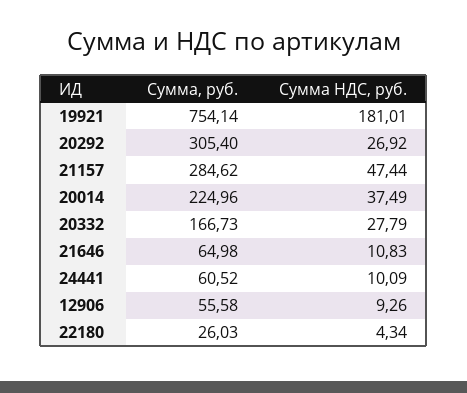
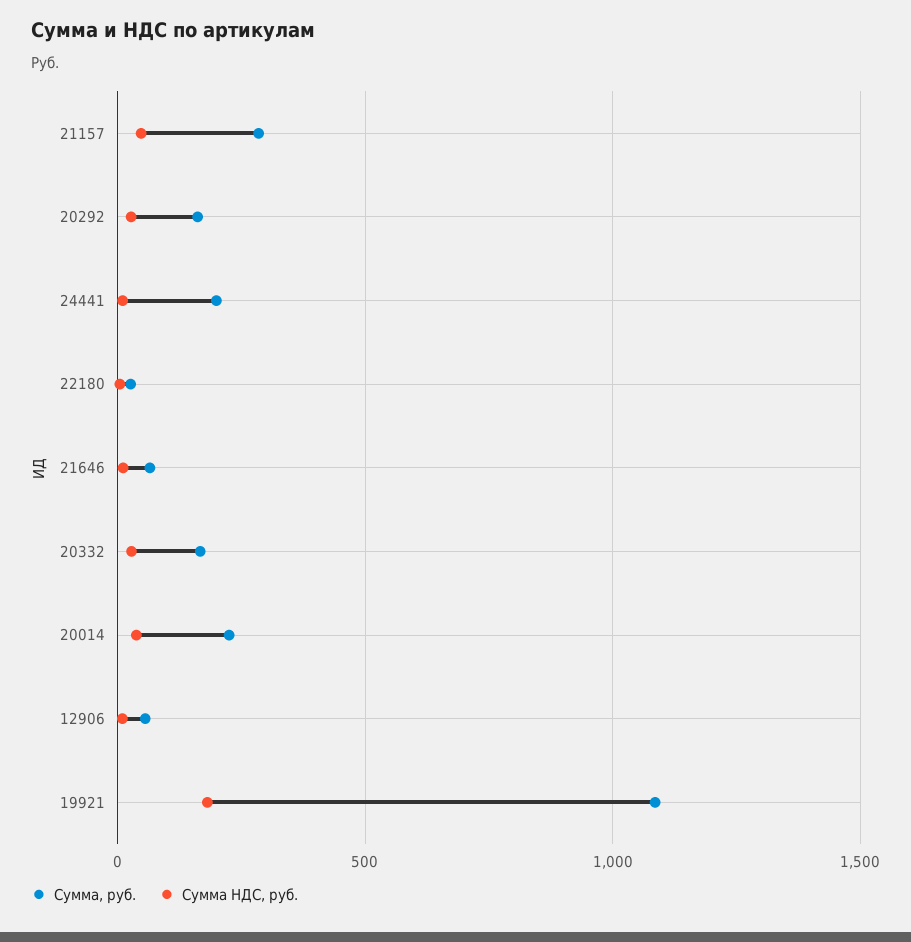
  {
    "Сумма, руб.": {
-     "19921": 754.14,
+     "19921": 1100,
-     "20292": 305.4,
+     "20292": 150,
      "21157": 284.62,
      "20014": 224.96,
      "20332": 166.73,
      "21646": 64.98,
-     "24441": 60.52,
+     "24441": 200,
      "12906": 55.58,
      "22180": 26.03
    },
    "Сумма НДС, руб.": {
      "19921": 181.01,
      "20292": 26.92,
      "21157": 47.44,
      "20014": 37.49,
      "20332": 27.79,
      "21646": 10.83,
      "24441": 10.09,
      "12906": 9.26,
      "22180": 4.34
    }
  }

